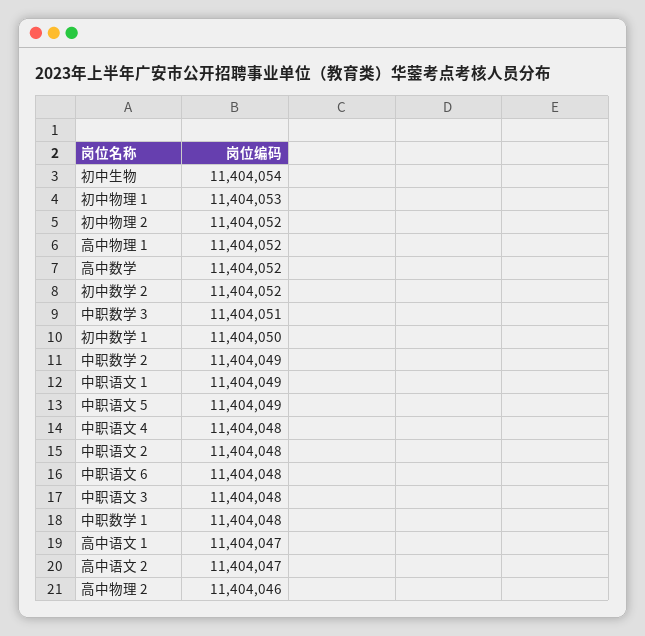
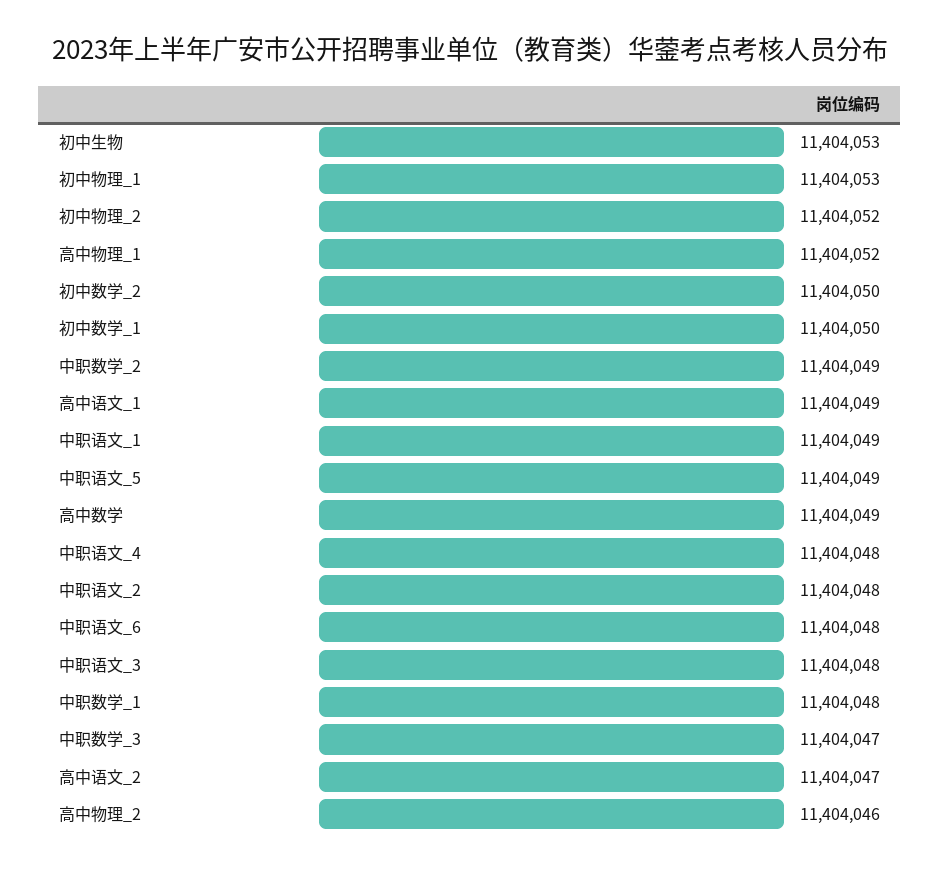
  {
-   "初中生物": 11404054,
+   "初中生物": 11404053,
    "初中物理 1": 11404053,
    "初中物理 2": 11404052,
    "高中物理 1": 11404052,
-   "高中数学": 11404052,
+   "高中数学": 11404049,
-   "初中数学 2": 11404052,
+   "初中数学 2": 11404050,
-   "中职数学 3": 11404051,
+   "中职数学 3": 11404047,
    "初中数学 1": 11404050,
    "中职数学 2": 11404049,
    "中职语文 1": 11404049,
    "中职语文 5": 11404049,
    "中职语文 4": 11404048,
    "中职语文 2": 11404048,
    "中职语文 6": 11404048,
    "中职语文 3": 11404048,
    "中职数学 1": 11404048,
-   "高中语文 1": 11404047,
+   "高中语文 1": 11404049,
    "高中语文 2": 11404047,
    "高中物理 2": 11404046
  }

